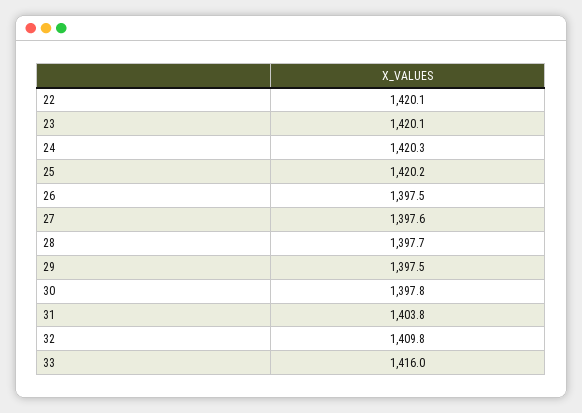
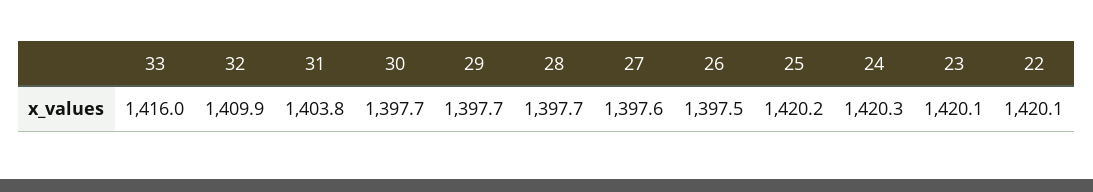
  {
    "22": 1420.1,
    "23": 1420.1,
    "24": 1420.3,
    "25": 1420.2,
    "26": 1397.5,
    "27": 1397.6,
    "28": 1397.7,
-   "29": 1397.5,
+   "29": 1397.7,
-   "30": 1397.8,
+   "30": 1397.7,
    "31": 1403.8,
-   "32": 1409.8,
+   "32": 1409.9,
    "33": 1416
  }

